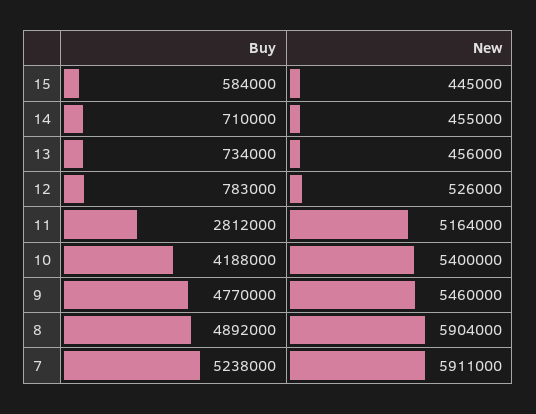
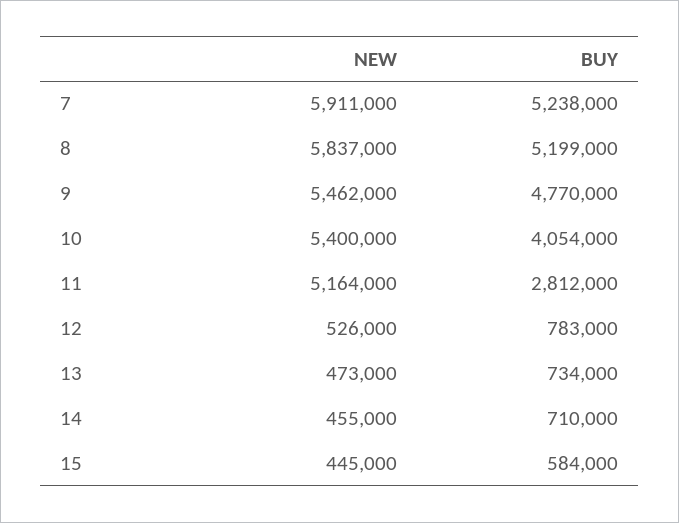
  {
    "Buy": {
      "15": 584000,
      "14": 710000,
      "13": 734000,
      "12": 783000,
      "11": 2812000,
-     "10": 4188000,
+     "10": 4054000,
      "9": 4770000,
-     "8": 4892000,
+     "8": 5199000,
      "7": 5238000
    },
    "New": {
      "15": 445000,
      "14": 455000,
-     "13": 456000,
+     "13": 473000,
      "12": 526000,
      "11": 5164000,
      "10": 5400000,
-     "9": 5460000,
+     "9": 5462000,
-     "8": 5904000,
+     "8": 5837000,
      "7": 5911000
    }
  }

